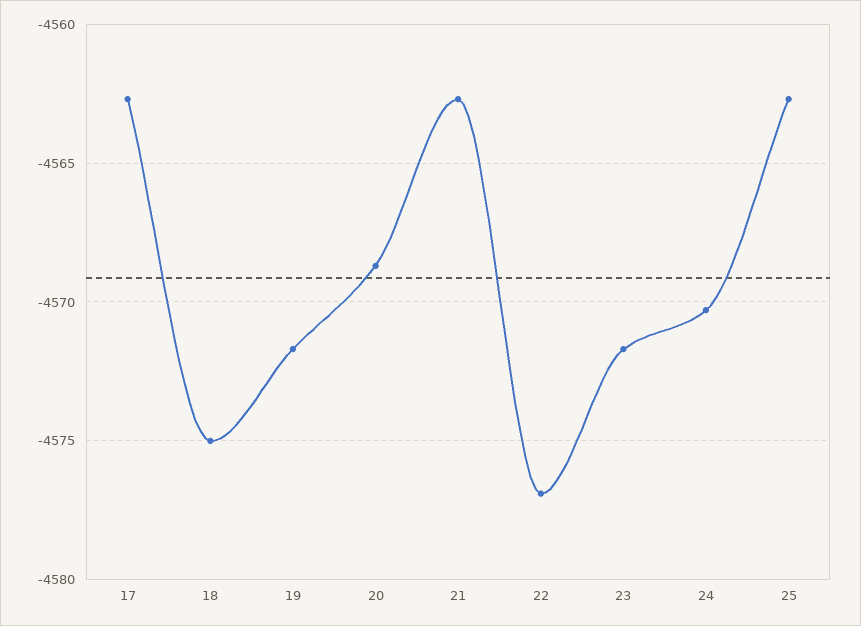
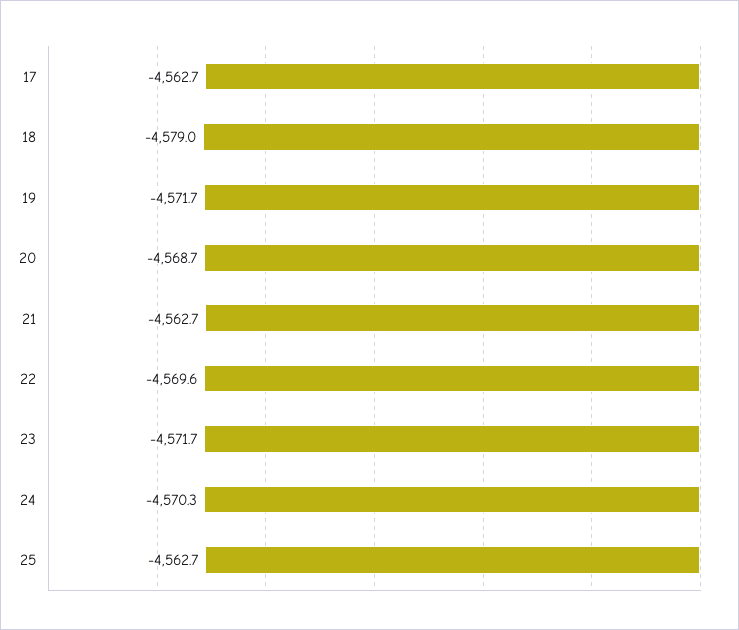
  {
    "17": -4562.7,
-   "18": -4575,
+   "18": -4579,
    "19": -4571.7,
    "20": -4568.7,
    "21": -4562.7,
-   "22": -4577,
+   "22": -4569.6,
    "23": -4571.7,
    "24": -4570.3,
    "25": -4562.7
  }

